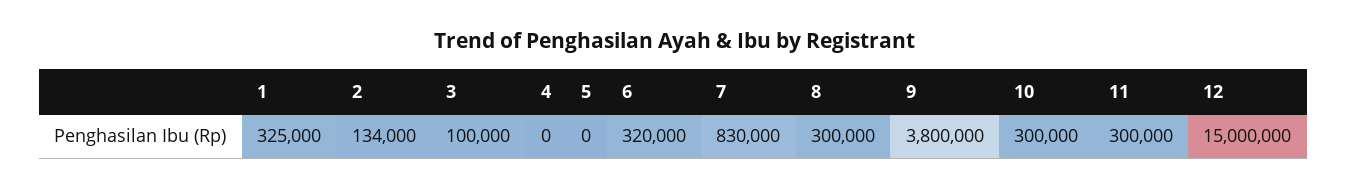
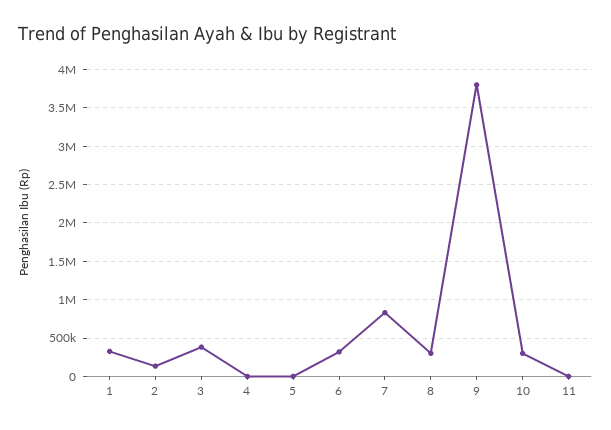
  {
    "1": 325000,
    "2": 134000,
-   "3": 100000,
+   "3": 400000,
    "4": 0,
    "5": 0,
    "6": 320000,
    "7": 830000,
    "8": 300000,
    "9": 3800000,
    "10": 300000,
-   "11": 300000,
+   "11": 0
-   "12": 15000000
  }

